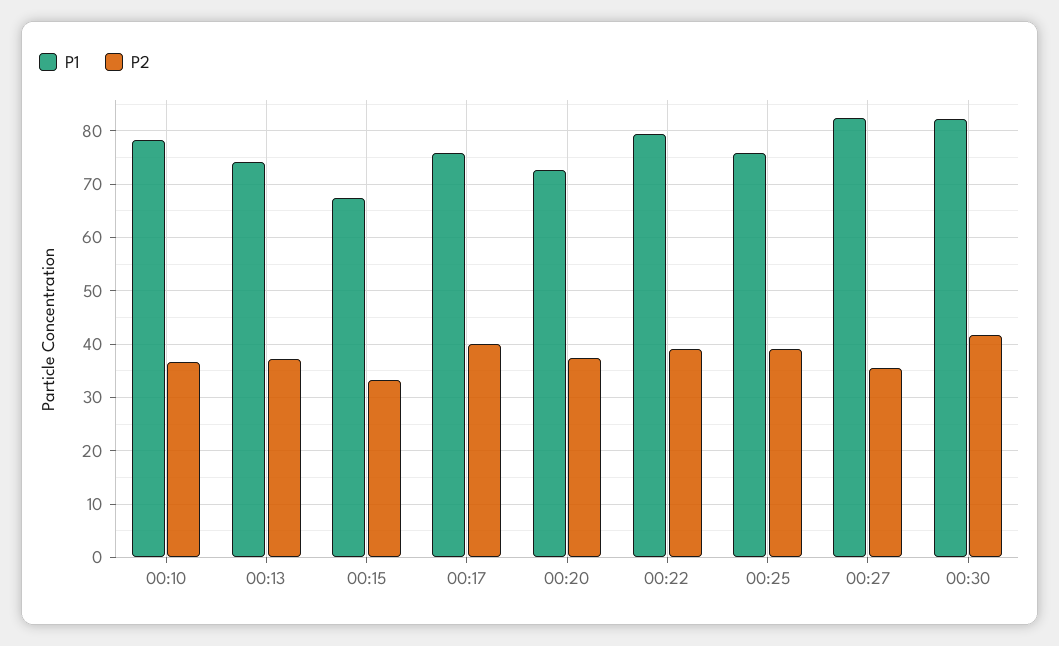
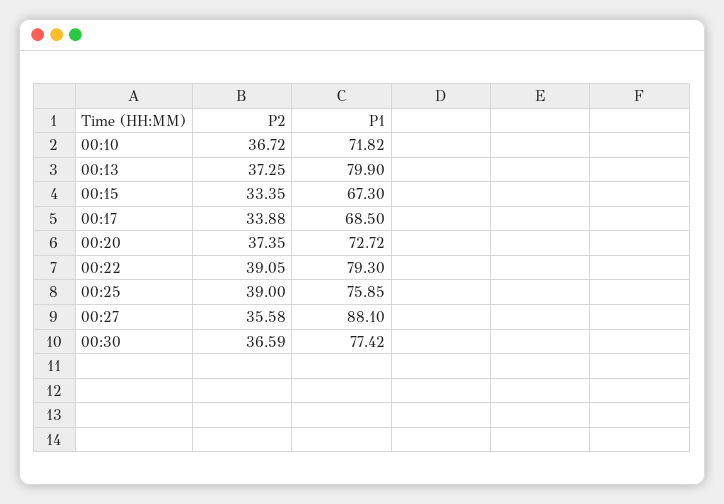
  {
    "P1": {
-     "00:10": 78,
+     "00:10": 71.82,
-     "00:13": 74,
+     "00:13": 79.9,
      "00:15": 67.3,
-     "00:17": 76,
+     "00:17": 68.5,
      "00:20": 72.72,
      "00:22": 79.3,
      "00:25": 75.85,
-     "00:27": 82,
+     "00:27": 88.1,
-     "00:30": 82
+     "00:30": 77.42
    },
    "P2": {
      "00:10": 36.72,
      "00:13": 37.25,
      "00:15": 33.35,
-     "00:17": 40,
+     "00:17": 33.88,
      "00:20": 37.35,
      "00:22": 39.05,
      "00:25": 39,
      "00:27": 35.58,
-     "00:30": 42
+     "00:30": 36.59
    }
  }

